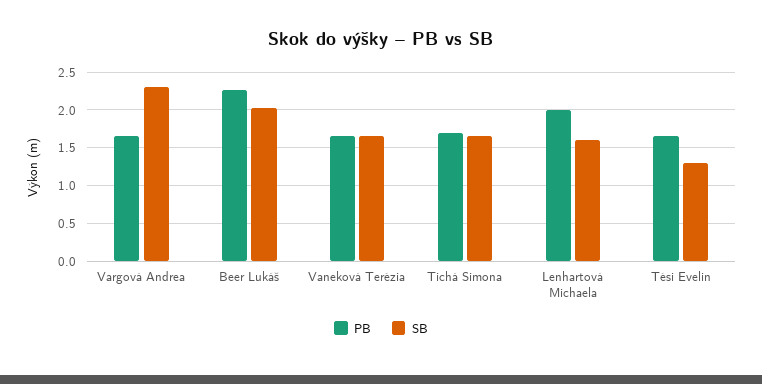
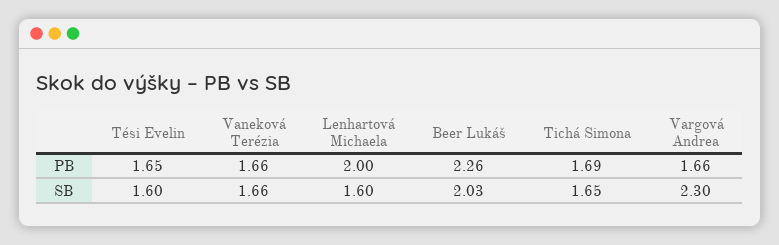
  {
    "PB": {
      "Vargová Andrea": 1.66,
      "Beer Lukáš": 2.26,
      "Vaneková Terézia": 1.66,
      "Tichá Simona": 1.69,
      "Lenhartová Michaela": 2,
      "Tési Evelin": 1.65
    },
    "SB": {
      "Vargová Andrea": 2.3,
      "Beer Lukáš": 2.03,
      "Vaneková Terézia": 1.66,
      "Tichá Simona": 1.65,
      "Lenhartová Michaela": 1.6,
-     "Tési Evelin": 1.3
+     "Tési Evelin": 1.6
    }
  }

